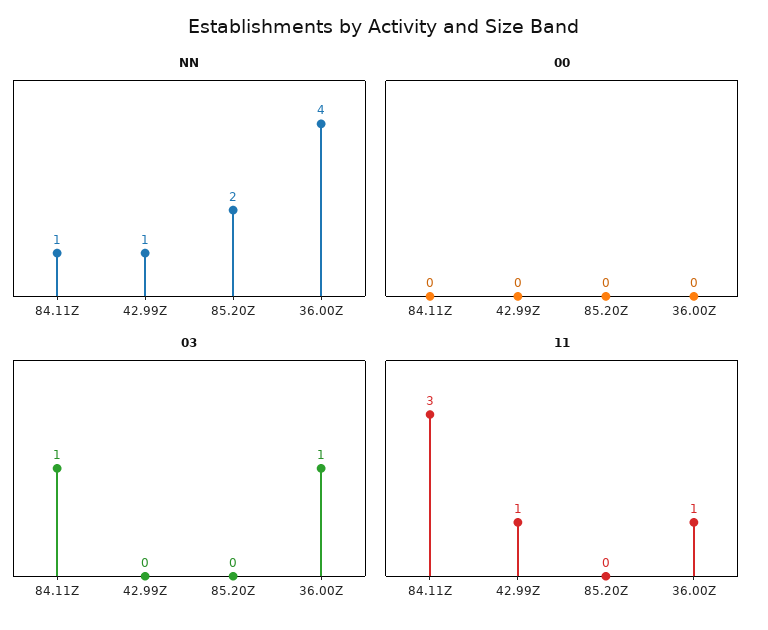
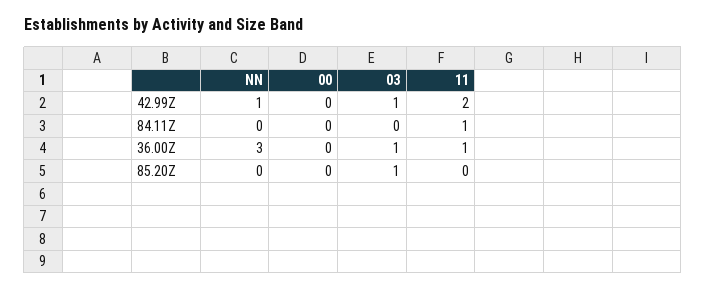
  {
    "NN": {
-     "84.11Z": 1,
+     "84.11Z": 0,
      "42.99Z": 1,
-     "85.20Z": 2,
+     "85.20Z": 0,
-     "36.00Z": 4
+     "36.00Z": 3
    },
    "00": {
      "84.11Z": 0,
      "42.99Z": 0,
      "85.20Z": 0,
      "36.00Z": 0
    },
    "03": {
-     "84.11Z": 1,
+     "84.11Z": 0,
-     "42.99Z": 0,
+     "42.99Z": 1,
-     "85.20Z": 0,
+     "85.20Z": 1,
      "36.00Z": 1
    },
    "11": {
-     "84.11Z": 3,
+     "84.11Z": 1,
-     "42.99Z": 1,
+     "42.99Z": 2,
      "85.20Z": 0,
      "36.00Z": 1
    }
  }

